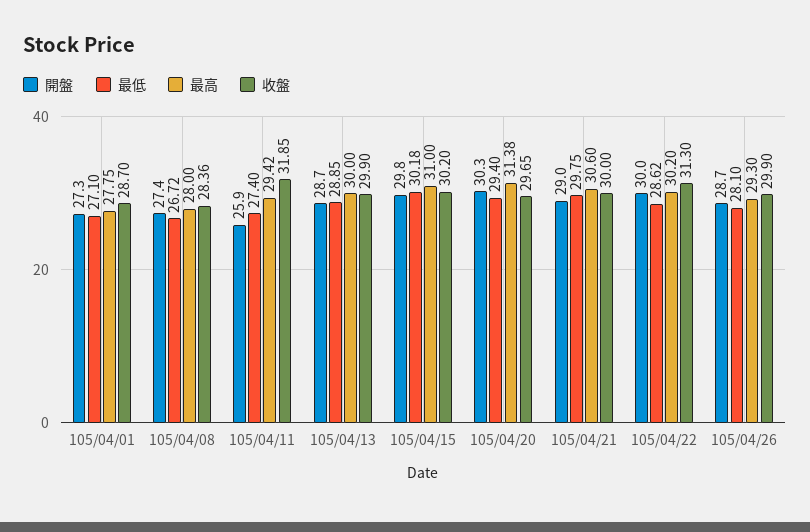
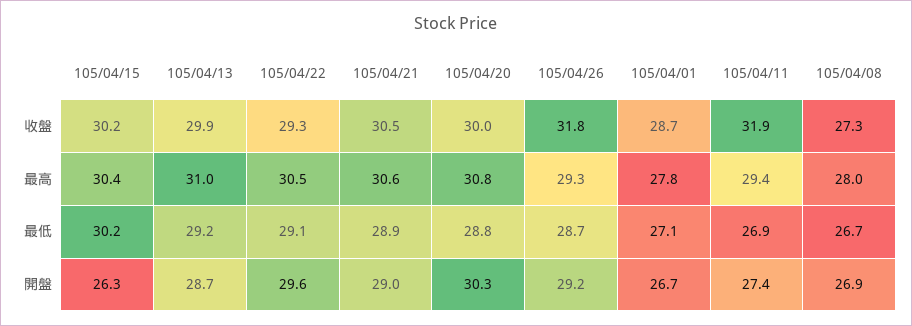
  {
    "開盤": {
-     "105/04/01": 27.3,
+     "105/04/01": 26.7,
-     "105/04/08": 27.4,
+     "105/04/08": 26.9,
-     "105/04/11": 25.9,
+     "105/04/11": 27.4,
      "105/04/13": 28.7,
-     "105/04/15": 29.8,
+     "105/04/15": 26.3,
      "105/04/20": 30.3,
      "105/04/21": 29,
-     "105/04/22": 30,
+     "105/04/22": 29.6,
-     "105/04/26": 28.7
+     "105/04/26": 29.2
    },
    "最低": {
      "105/04/01": 27.1,
      "105/04/08": 26.72,
-     "105/04/11": 27.4,
+     "105/04/11": 26.9,
-     "105/04/13": 28.85,
+     "105/04/13": 29.2,
      "105/04/15": 30.18,
-     "105/04/20": 29.4,
+     "105/04/20": 28.8,
-     "105/04/21": 29.75,
+     "105/04/21": 28.9,
-     "105/04/22": 28.62,
+     "105/04/22": 29.1,
-     "105/04/26": 28.1
+     "105/04/26": 28.7
    },
    "最高": {
      "105/04/01": 27.75,
      "105/04/08": 28,
      "105/04/11": 29.42,
-     "105/04/13": 30,
+     "105/04/13": 31,
-     "105/04/15": 31,
+     "105/04/15": 30.4,
-     "105/04/20": 31.38,
+     "105/04/20": 30.8,
      "105/04/21": 30.6,
-     "105/04/22": 30.2,
+     "105/04/22": 30.5,
      "105/04/26": 29.3
    },
    "收盤": {
      "105/04/01": 28.7,
-     "105/04/08": 28.36,
+     "105/04/08": 27.3,
      "105/04/11": 31.85,
      "105/04/13": 29.9,
      "105/04/15": 30.2,
-     "105/04/20": 29.65,
+     "105/04/20": 30,
-     "105/04/21": 30,
+     "105/04/21": 30.5,
-     "105/04/22": 31.3,
+     "105/04/22": 29.3,
-     "105/04/26": 29.9
+     "105/04/26": 31.8
    }
  }

